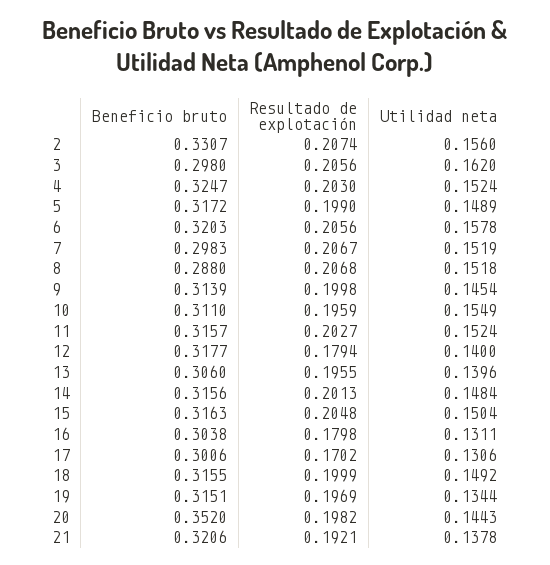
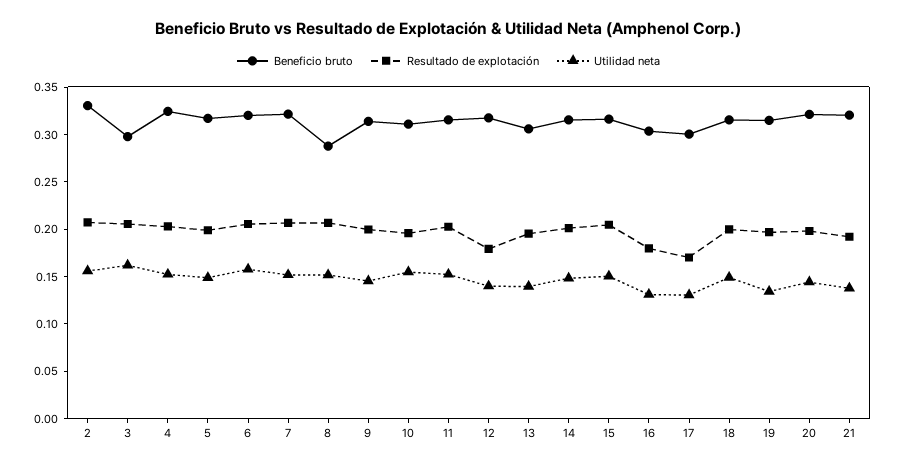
  {
    "Beneficio bruto": {
      "2": 0.3307,
      "3": 0.298,
      "4": 0.3247,
      "5": 0.3172,
      "6": 0.3203,
-     "7": 0.2983,
+     "7": 0.32,
      "8": 0.288,
      "9": 0.3139,
      "10": 0.311,
      "11": 0.3157,
      "12": 0.3177,
      "13": 0.306,
      "14": 0.3156,
      "15": 0.3163,
      "16": 0.3038,
      "17": 0.3006,
      "18": 0.3155,
      "19": 0.3151,
-     "20": 0.352,
+     "20": 0.32,
      "21": 0.3206
    },
    "Resultado de explotación": {
      "2": 0.2074,
      "3": 0.2056,
      "4": 0.203,
      "5": 0.199,
      "6": 0.2056,
      "7": 0.2067,
      "8": 0.2068,
      "9": 0.1998,
      "10": 0.1959,
      "11": 0.2027,
      "12": 0.1794,
      "13": 0.1955,
      "14": 0.2013,
      "15": 0.2048,
      "16": 0.1798,
      "17": 0.1702,
      "18": 0.1999,
      "19": 0.1969,
      "20": 0.1982,
      "21": 0.1921
    },
    "Utilidad neta": {
      "2": 0.156,
      "3": 0.162,
      "4": 0.1524,
      "5": 0.1489,
      "6": 0.1578,
      "7": 0.1519,
      "8": 0.1518,
      "9": 0.1454,
      "10": 0.1549,
      "11": 0.1524,
      "12": 0.14,
      "13": 0.1396,
      "14": 0.1484,
      "15": 0.1504,
      "16": 0.1311,
      "17": 0.1306,
      "18": 0.1492,
      "19": 0.1344,
      "20": 0.1443,
      "21": 0.1378
    }
  }

